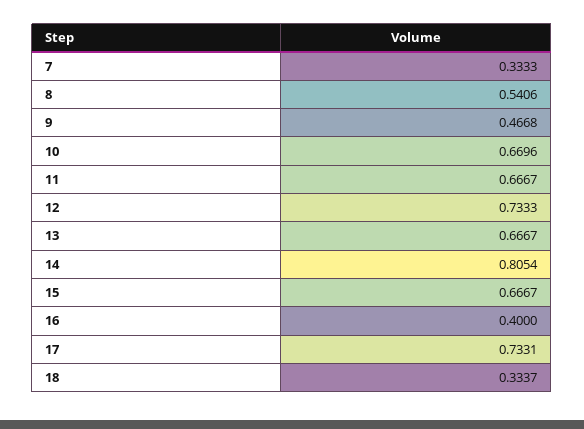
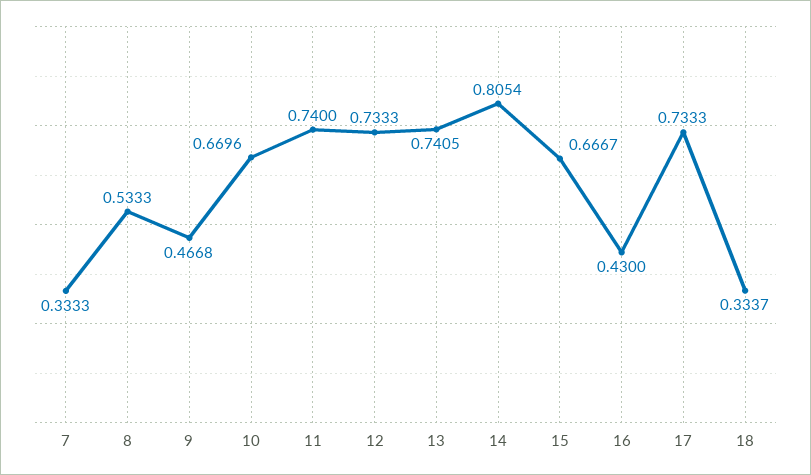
  {
    "7": 0.3333,
-   "8": 0.5406,
+   "8": 0.5333,
    "9": 0.4668,
    "10": 0.6696,
-   "11": 0.6667,
+   "11": 0.74,
    "12": 0.7333,
-   "13": 0.6667,
+   "13": 0.7405,
    "14": 0.8054,
    "15": 0.6667,
-   "16": 0.4,
+   "16": 0.43,
-   "17": 0.7331,
+   "17": 0.7333,
    "18": 0.3337
  }

